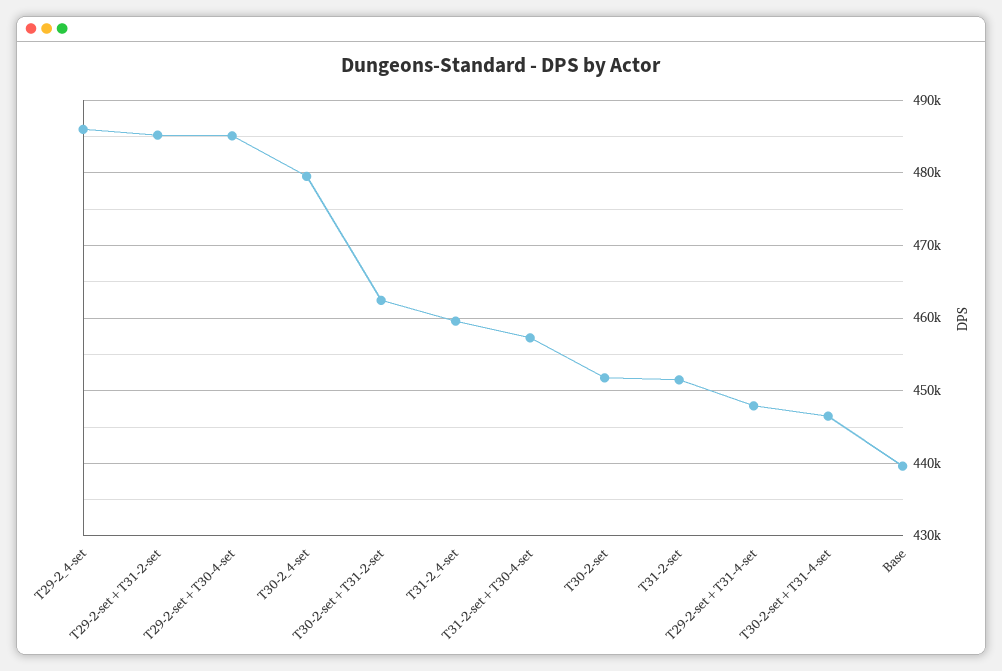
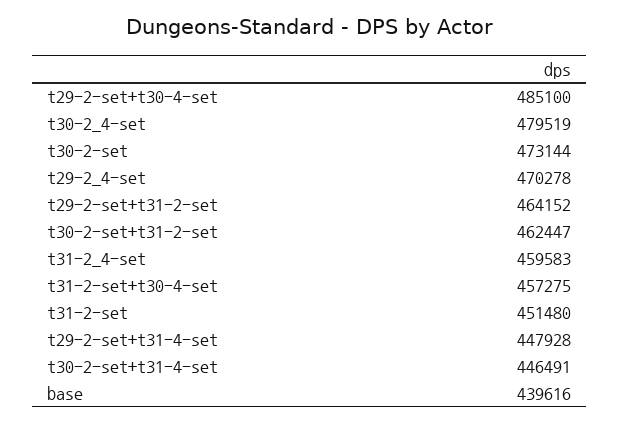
  {
-   "T29-2_4-set": 486000,
+   "T29-2_4-set": 470278,
-   "T29-2-set+T31-2-set": 485000,
+   "T29-2-set+T31-2-set": 464152,
    "T29-2-set+T30-4-set": 485100,
    "T30-2_4-set": 479519,
    "T30-2-set+T31-2-set": 462447,
    "T31-2_4-set": 459583,
    "T31-2-set+T30-4-set": 457275,
-   "T30-2-set": 452000,
+   "T30-2-set": 473144,
    "T31-2-set": 451480,
    "T29-2-set+T31-4-set": 447928,
    "T30-2-set+T31-4-set": 446491,
    "Base": 439616
  }

